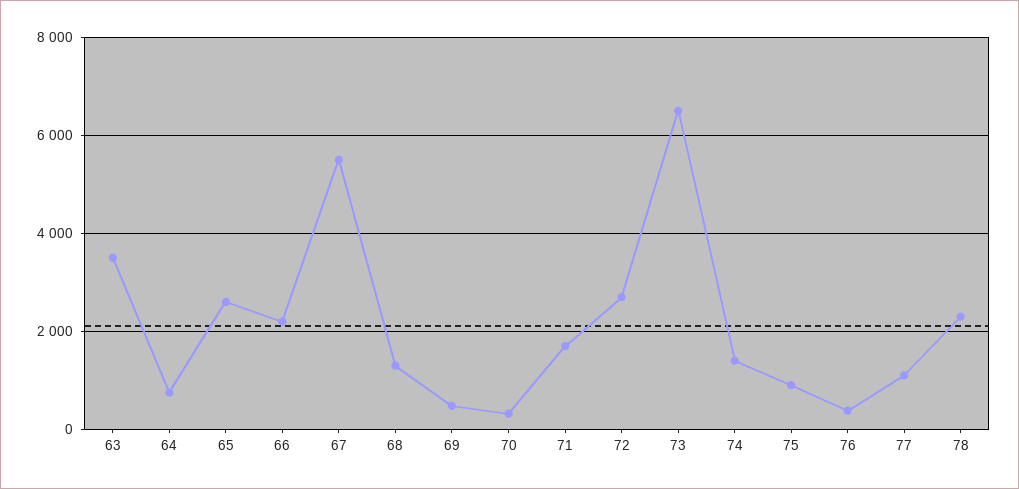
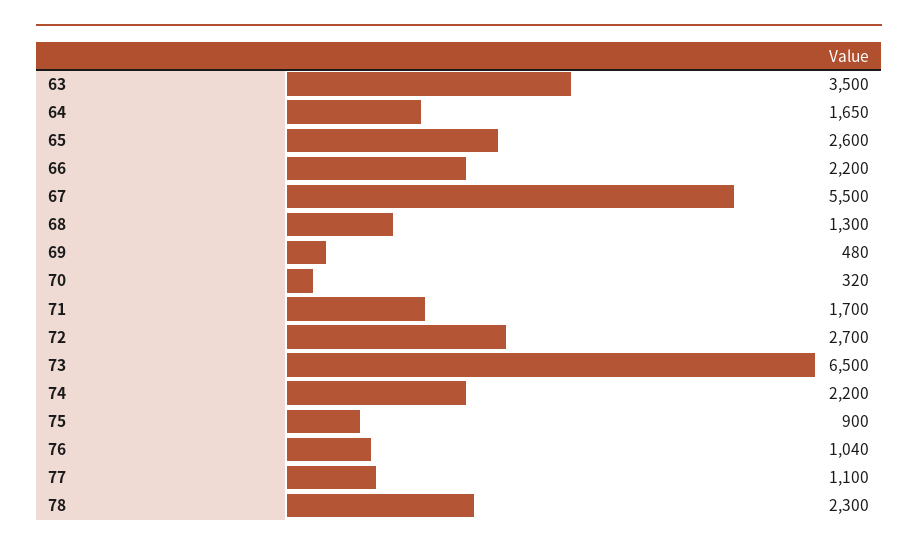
  {
    "63": 3500,
-   "64": 800,
+   "64": 1650,
    "65": 2600,
    "66": 2200,
    "67": 5500,
    "68": 1300,
    "69": 480,
    "70": 320,
    "71": 1700,
    "72": 2700,
    "73": 6500,
-   "74": 1400,
+   "74": 2200,
    "75": 900,
-   "76": 400,
+   "76": 1040,
    "77": 1100,
    "78": 2300
  }

